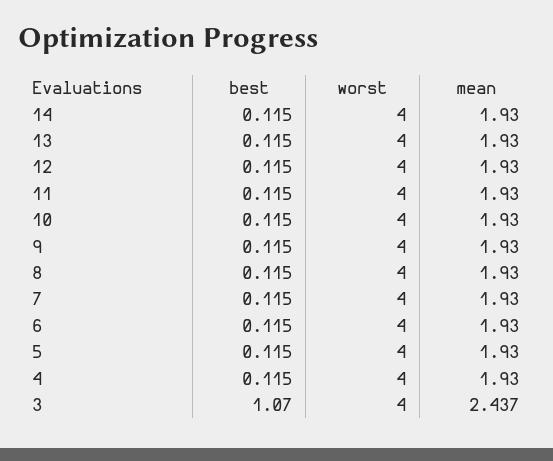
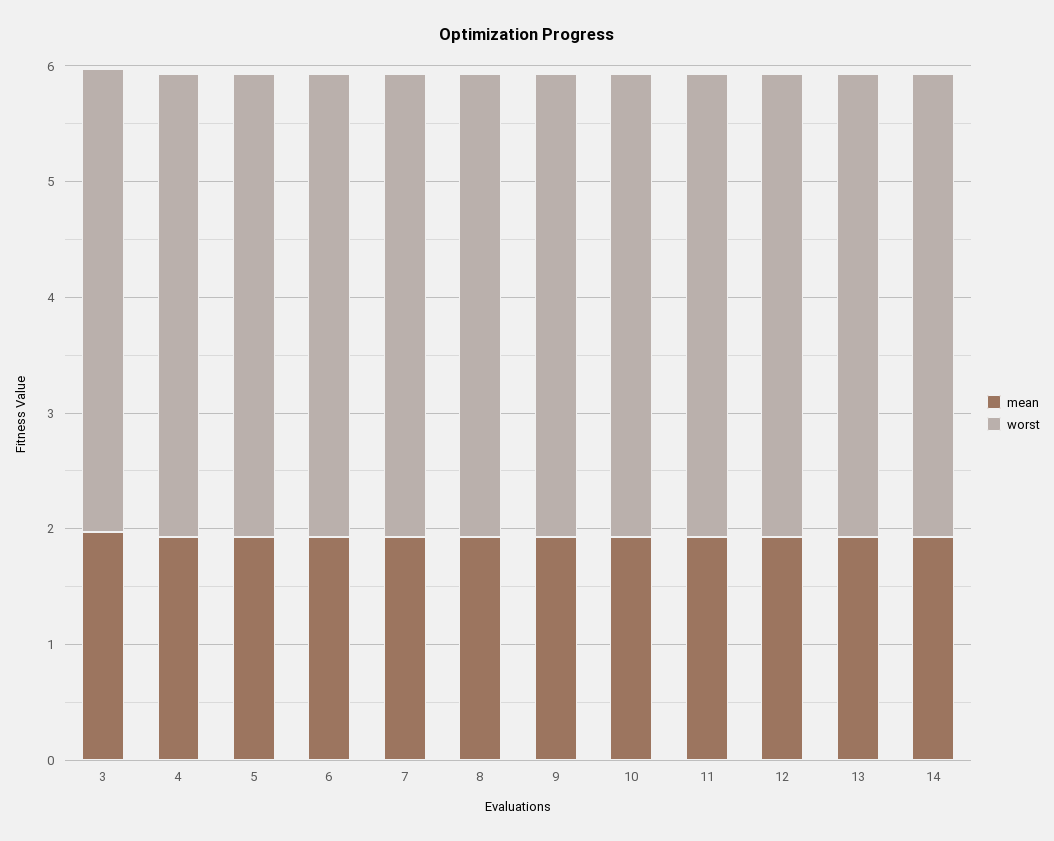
  {
-   "best": {
-     "14": 0.115,
-     "13": 0.115,
-     "12": 0.115,
-     "11": 0.115,
-     "10": 0.115,
-     "9": 0.115,
-     "8": 0.115,
-     "7": 0.115,
-     "6": 0.115,
-     "5": 0.115,
-     "4": 0.115,
-     "3": 1.07
-   },
    "worst": {
      "14": 4,
      "13": 4,
      "12": 4,
      "11": 4,
      "10": 4,
      "9": 4,
      "8": 4,
      "7": 4,
      "6": 4,
      "5": 4,
      "4": 4,
      "3": 4
    },
    "mean": {
      "14": 1.93,
      "13": 1.93,
      "12": 1.93,
      "11": 1.93,
      "10": 1.93,
      "9": 1.93,
      "8": 1.93,
      "7": 1.93,
      "6": 1.93,
      "5": 1.93,
      "4": 1.93,
-     "3": 2.437
+     "3": 2
    }
  }

